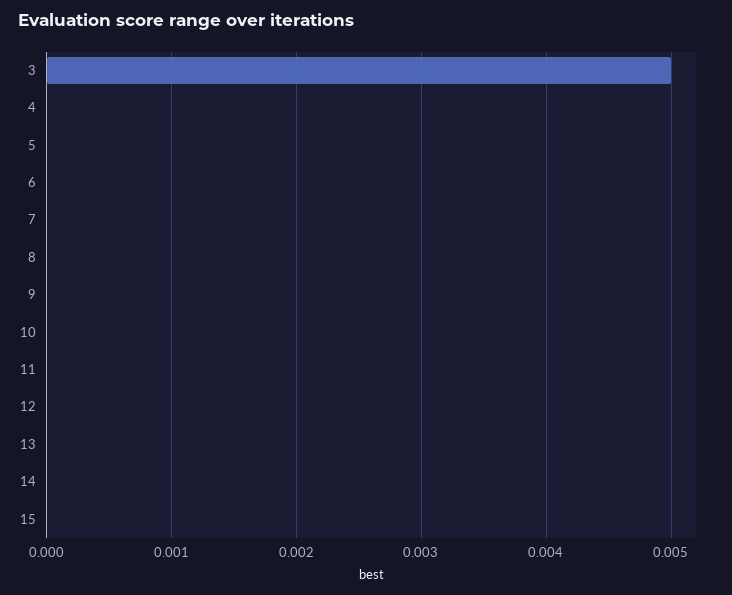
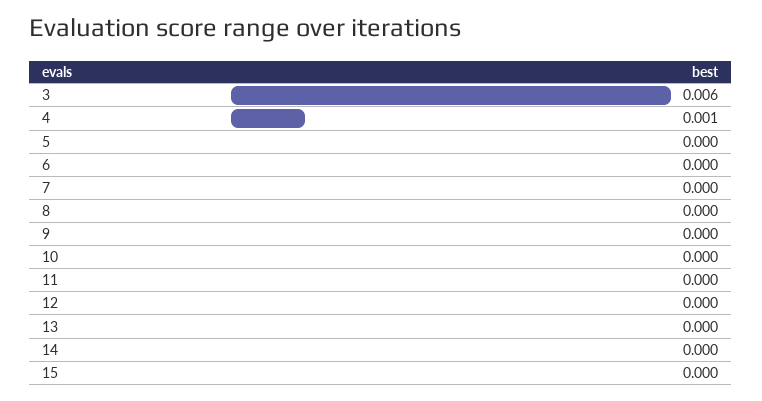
  {
-   "3": 0.005,
+   "3": 0.006,
-   "4": 0,
+   "4": 0.001,
    "5": 0,
    "6": 0,
    "7": 0,
    "8": 0,
    "9": 0,
    "10": 0,
    "11": 0,
    "12": 0,
    "13": 0,
    "14": 0,
    "15": 0
  }

